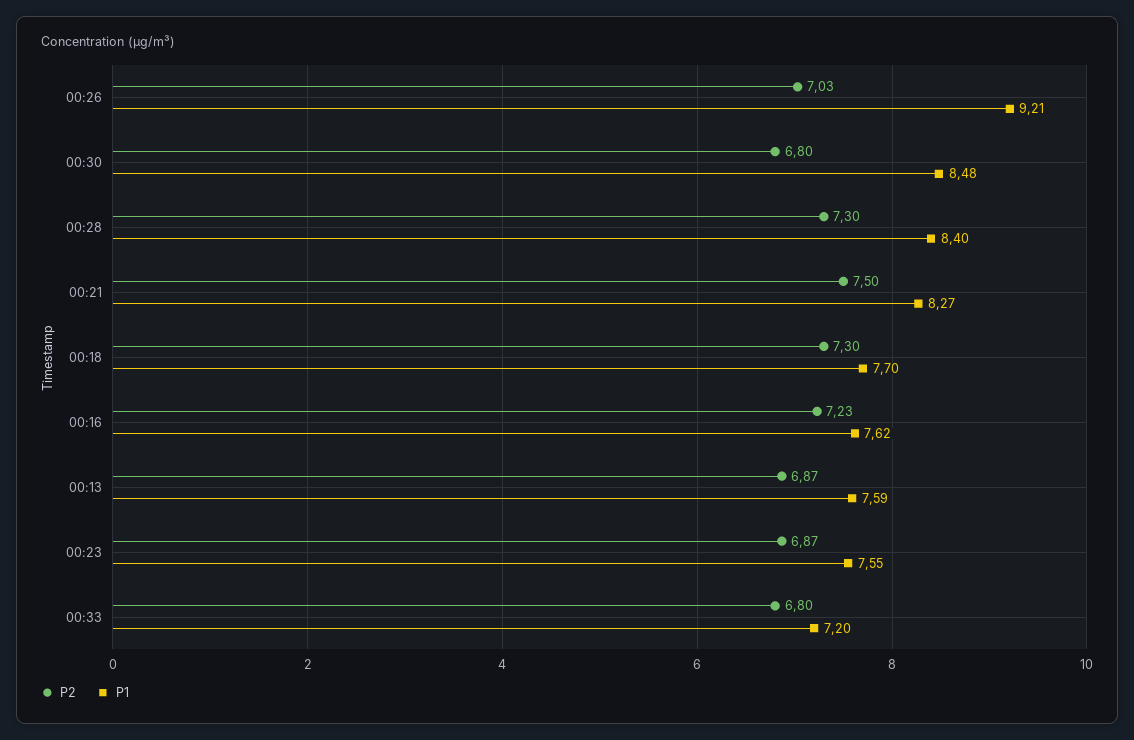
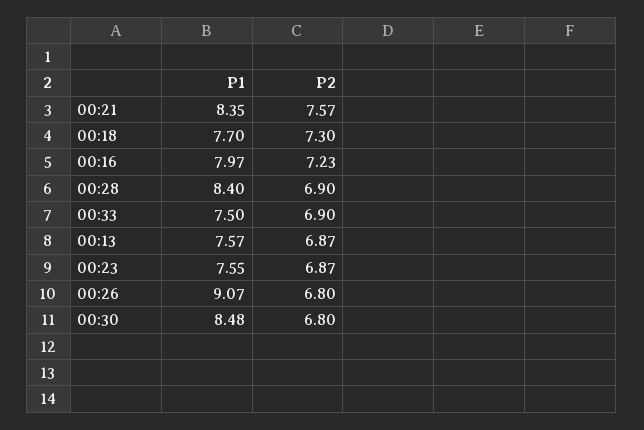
  {
    "P2": {
-     "00:26": 7.03,
+     "00:26": 6.8,
      "00:30": 6.8,
-     "00:28": 7.3,
+     "00:28": 6.9,
-     "00:21": 7.5,
+     "00:21": 7.57,
      "00:18": 7.3,
      "00:16": 7.23,
      "00:13": 6.87,
      "00:23": 6.87,
-     "00:33": 6.8
+     "00:33": 6.9
    },
    "P1": {
-     "00:26": 9.21,
+     "00:26": 9.07,
      "00:30": 8.48,
      "00:28": 8.4,
-     "00:21": 8.27,
+     "00:21": 8.35,
      "00:18": 7.7,
-     "00:16": 7.62,
+     "00:16": 7.97,
-     "00:13": 7.59,
+     "00:13": 7.57,
      "00:23": 7.55,
-     "00:33": 7.2
+     "00:33": 7.5
    }
  }

